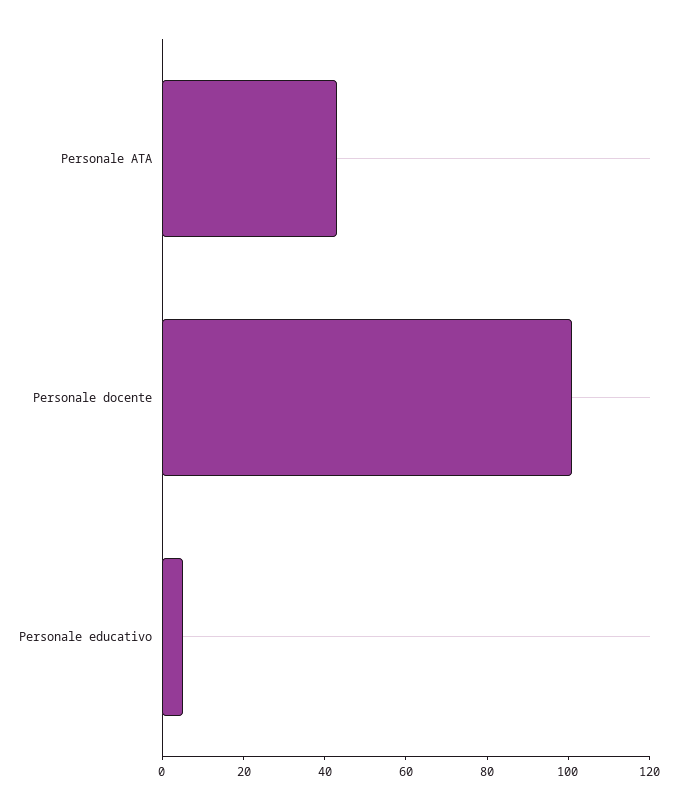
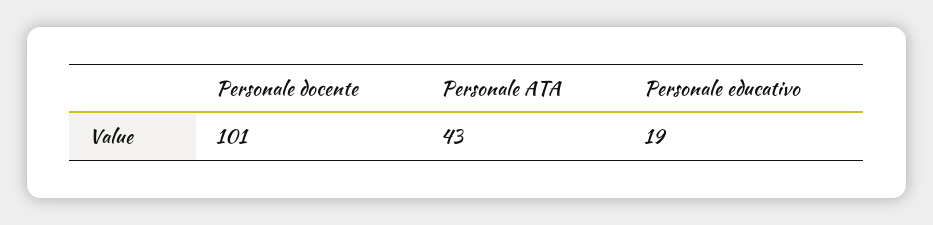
  {
    "Personale ATA": 43,
    "Personale docente": 101,
-   "Personale educativo": 5
+   "Personale educativo": 19
  }

